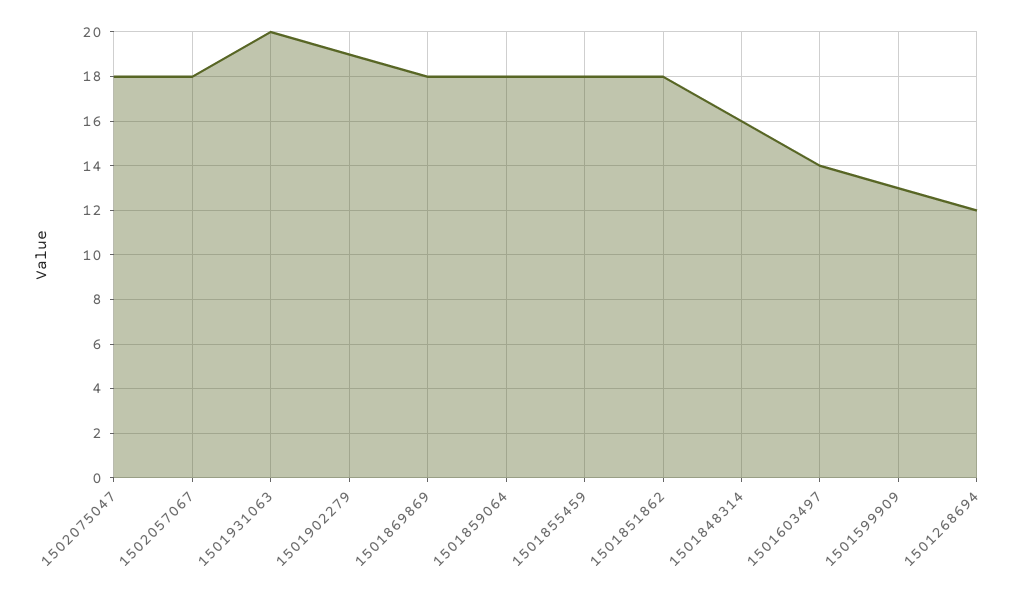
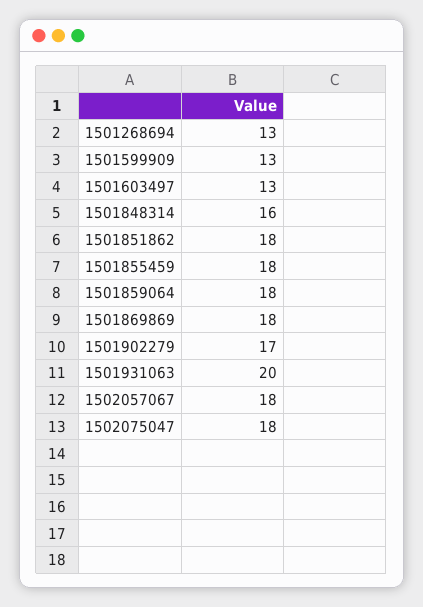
  {
    "1502075047": 18,
    "1502057067": 18,
    "1501931063": 20,
-   "1501902279": 19,
+   "1501902279": 17,
    "1501869869": 18,
    "1501859064": 18,
    "1501855459": 18,
    "1501851862": 18,
    "1501848314": 16,
-   "1501603497": 14,
+   "1501603497": 13,
    "1501599909": 13,
-   "1501268694": 12
+   "1501268694": 13
  }

